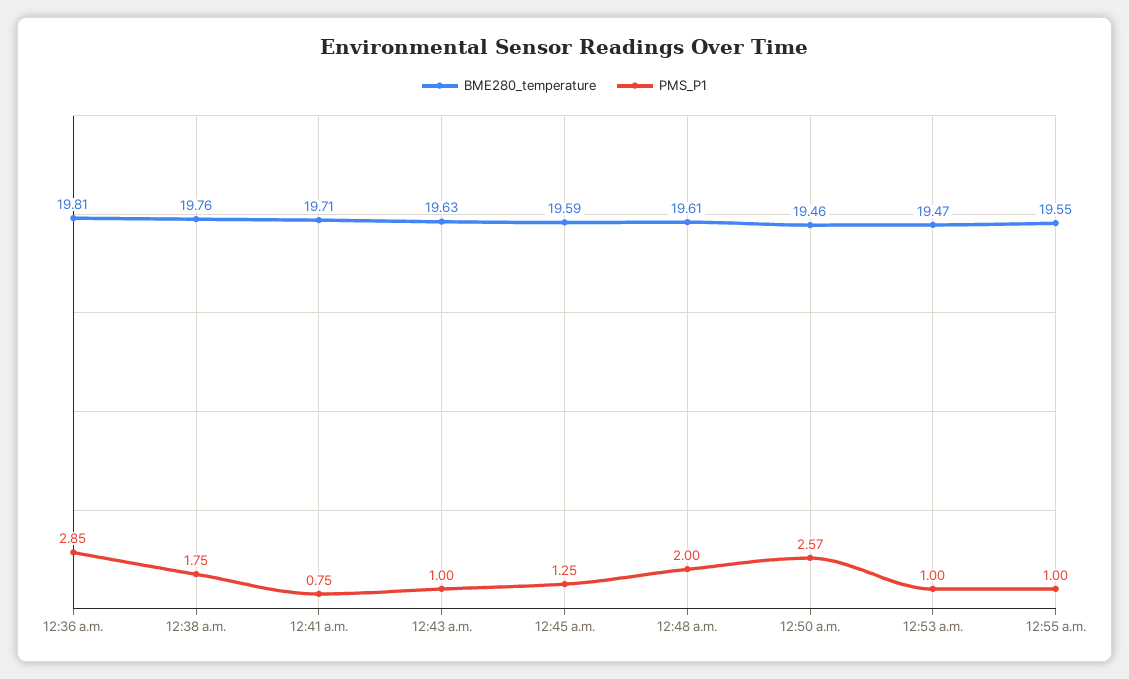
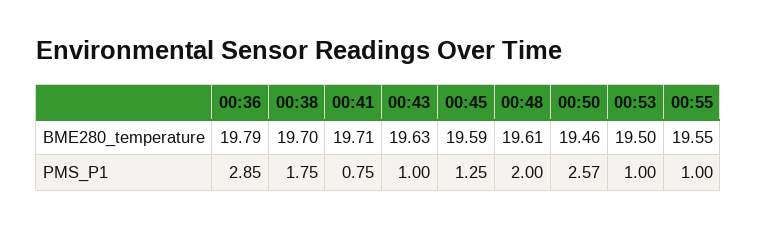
  {
    "BME280_temperature": {
-     "12:36 a.m.": 19.81,
+     "12:36 a.m.": 19.79,
-     "12:38 a.m.": 19.76,
+     "12:38 a.m.": 19.7,
      "12:41 a.m.": 19.71,
      "12:43 a.m.": 19.63,
      "12:45 a.m.": 19.59,
      "12:48 a.m.": 19.61,
      "12:50 a.m.": 19.46,
-     "12:53 a.m.": 19.47,
+     "12:53 a.m.": 19.5,
      "12:55 a.m.": 19.55
    },
    "PMS_P1": {
      "12:36 a.m.": 2.85,
      "12:38 a.m.": 1.75,
      "12:41 a.m.": 0.75,
      "12:43 a.m.": 1,
      "12:45 a.m.": 1.25,
      "12:48 a.m.": 2,
      "12:50 a.m.": 2.57,
      "12:53 a.m.": 1,
      "12:55 a.m.": 1
    }
  }

